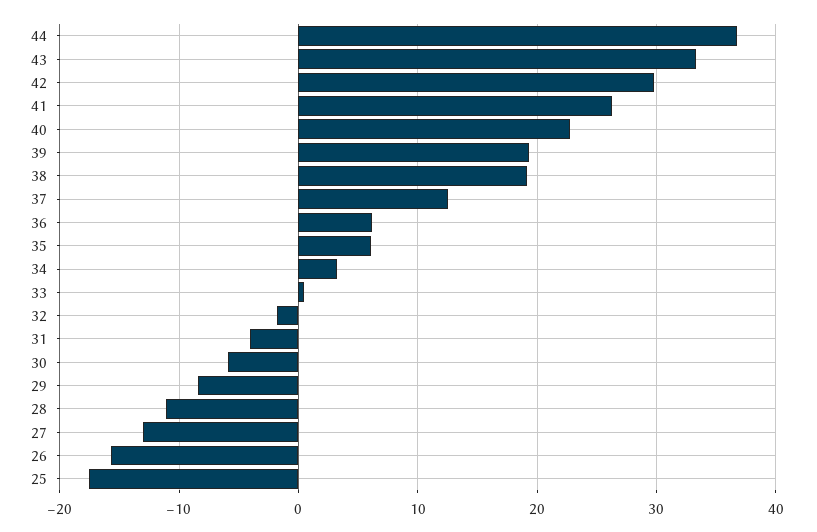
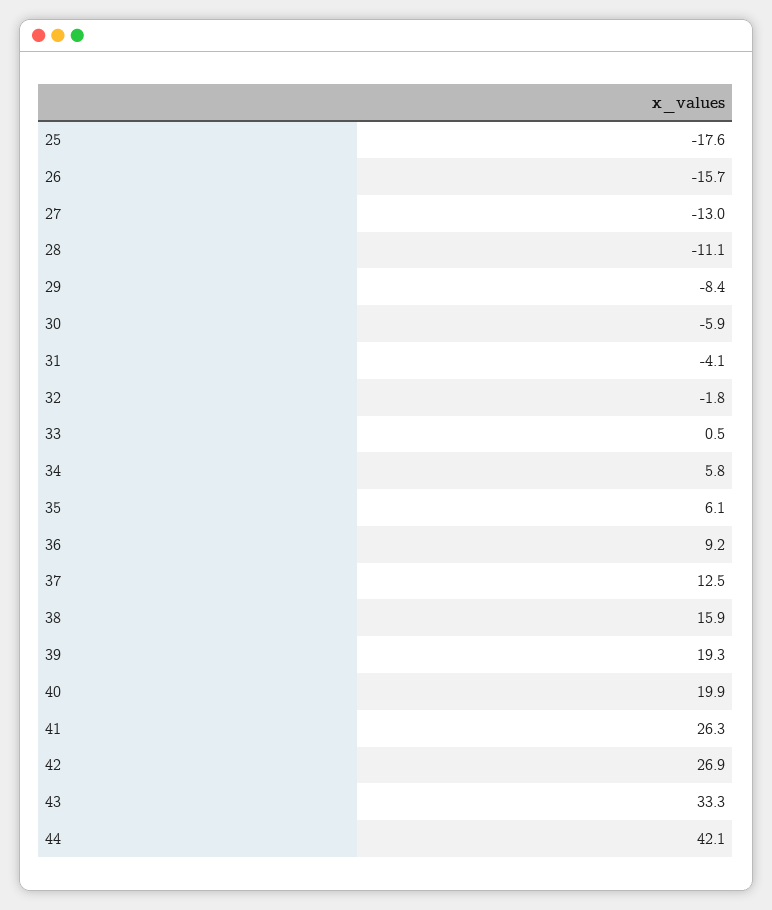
  {
-   "44": 37,
+   "44": 42.1,
    "43": 33.3,
-   "42": 30,
+   "42": 26.9,
    "41": 26.3,
-   "40": 23,
+   "40": 19.9,
    "39": 19.3,
-   "38": 19,
+   "38": 15.9,
    "37": 12.5,
-   "36": 6,
+   "36": 9.2,
    "35": 6.1,
-   "34": 3,
+   "34": 5.8,
    "33": 0.5,
    "32": -1.8,
    "31": -4.1,
    "30": -5.9,
    "29": -8.4,
    "28": -11.1,
    "27": -13,
    "26": -15.7,
    "25": -17.6
  }

